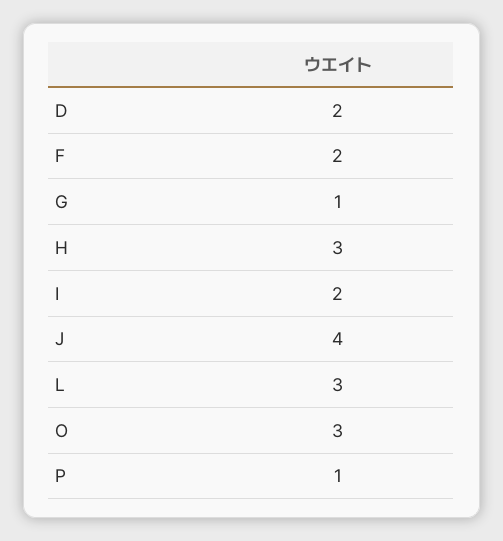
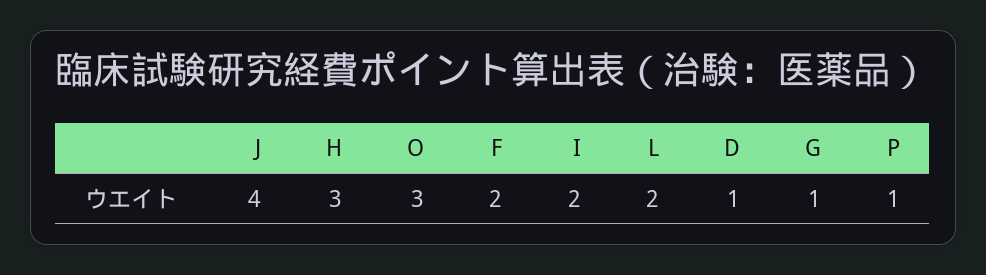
  {
-   "D": 2,
+   "D": 1,
    "F": 2,
    "G": 1,
    "H": 3,
    "I": 2,
    "J": 4,
-   "L": 3,
+   "L": 2,
    "O": 3,
    "P": 1
  }

